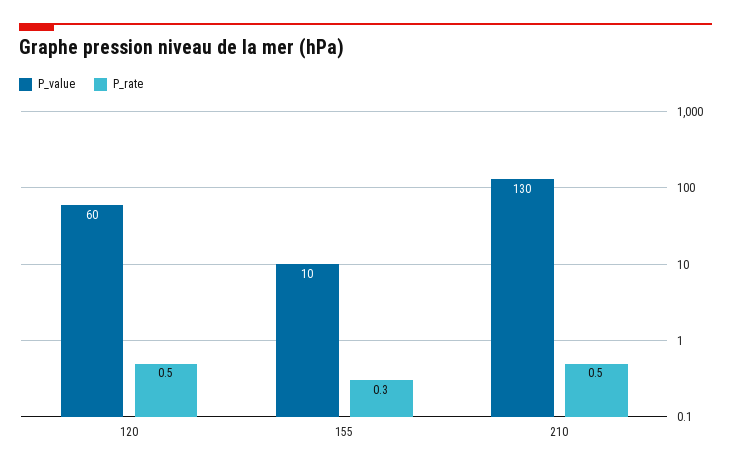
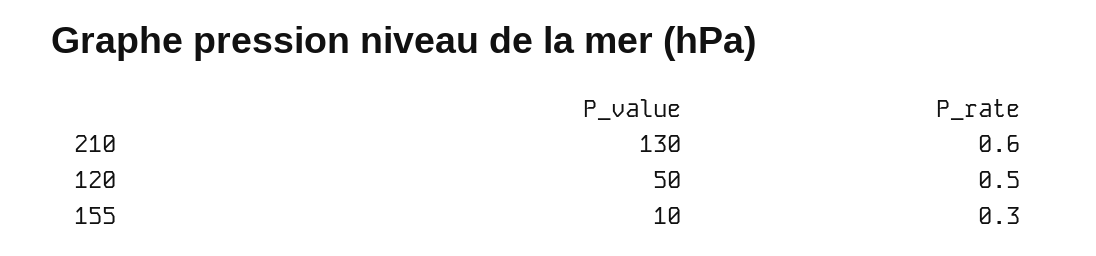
  {
    "P_value": {
-     "120": 60,
+     "120": 50,
      "155": 10,
      "210": 130
    },
    "P_rate": {
      "120": 0.5,
      "155": 0.3,
-     "210": 0.5
+     "210": 0.6
    }
  }

